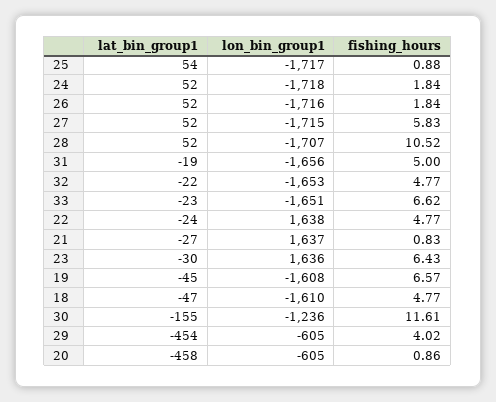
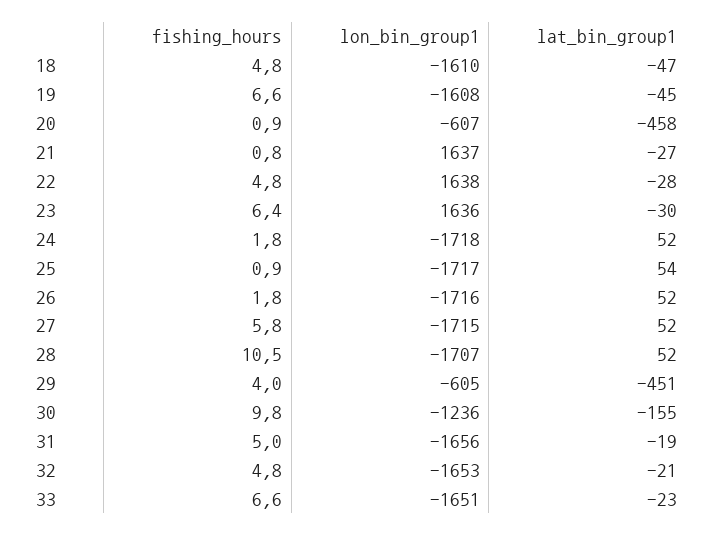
  {
    "lat_bin_group1": {
      "25": 54,
      "24": 52,
      "26": 52,
      "27": 52,
      "28": 52,
      "31": -19,
-     "32": -22,
+     "32": -21,
      "33": -23,
-     "22": -24,
+     "22": -28,
      "21": -27,
      "23": -30,
      "19": -45,
      "18": -47,
      "30": -155,
-     "29": -454,
+     "29": -451,
      "20": -458
    },
    "lon_bin_group1": {
      "25": -1717,
      "24": -1718,
      "26": -1716,
      "27": -1715,
      "28": -1707,
      "31": -1656,
      "32": -1653,
      "33": -1651,
      "22": 1638,
      "21": 1637,
      "23": 1636,
      "19": -1608,
      "18": -1610,
      "30": -1236,
      "29": -605,
-     "20": -605
+     "20": -607
    },
    "fishing_hours": {
      "25": 0.88,
      "24": 1.84,
      "26": 1.84,
      "27": 5.83,
      "28": 10.52,
      "31": 5,
      "32": 4.77,
      "33": 6.62,
      "22": 4.77,
      "21": 0.83,
      "23": 6.43,
      "19": 6.57,
      "18": 4.77,
-     "30": 11.61,
+     "30": 9.8,
      "29": 4.02,
      "20": 0.86
    }
  }

